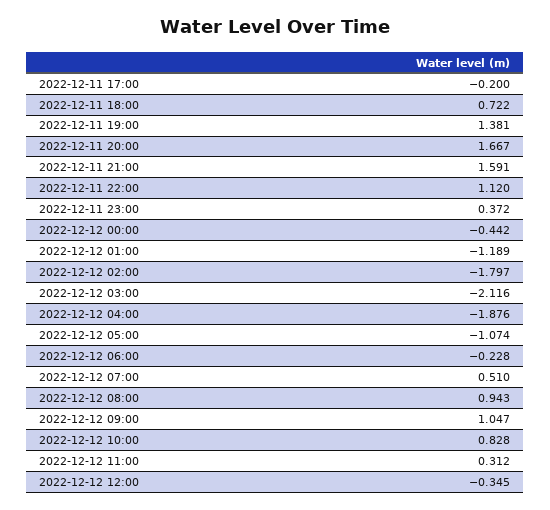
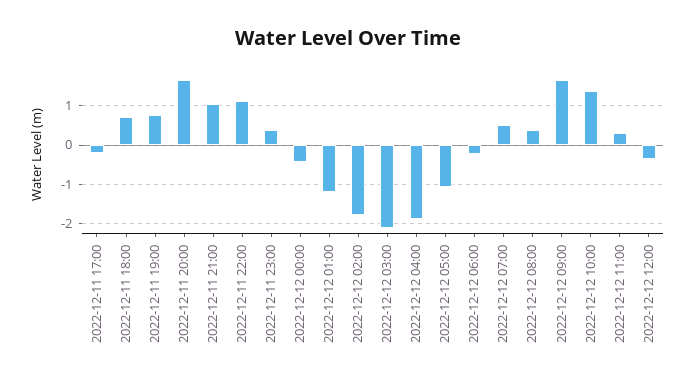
  {
    "2022-12-11 17:00": -0.2,
    "2022-12-11 18:00": 0.722,
-   "2022-12-11 19:00": 1.381,
+   "2022-12-11 19:00": 0.8,
    "2022-12-11 20:00": 1.667,
-   "2022-12-11 21:00": 1.591,
+   "2022-12-11 21:00": 1,
    "2022-12-11 22:00": 1.12,
    "2022-12-11 23:00": 0.372,
    "2022-12-12 00:00": -0.442,
    "2022-12-12 01:00": -1.189,
    "2022-12-12 02:00": -1.797,
    "2022-12-12 03:00": -2.116,
    "2022-12-12 04:00": -1.876,
    "2022-12-12 05:00": -1.074,
    "2022-12-12 06:00": -0.228,
    "2022-12-12 07:00": 0.51,
-   "2022-12-12 08:00": 0.943,
+   "2022-12-12 08:00": 0.4,
-   "2022-12-12 09:00": 1.047,
+   "2022-12-12 09:00": 1.6,
-   "2022-12-12 10:00": 0.828,
+   "2022-12-12 10:00": 1.4,
    "2022-12-12 11:00": 0.312,
    "2022-12-12 12:00": -0.345
  }

